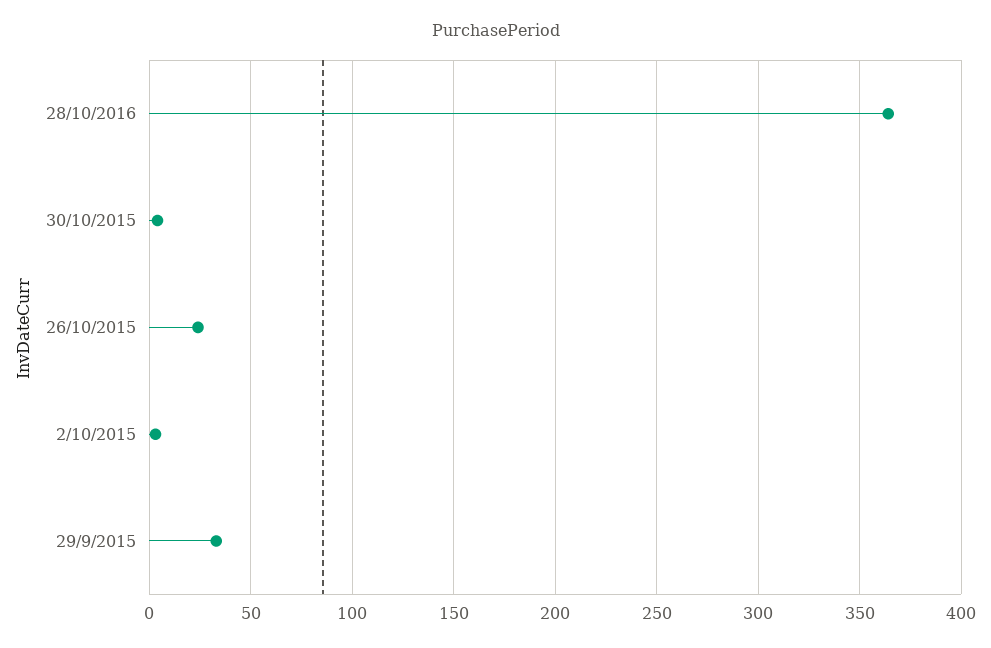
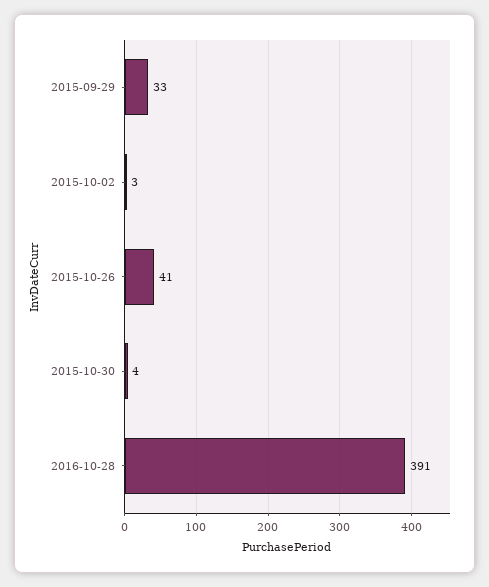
  {
-   "28/10/2016": 365,
+   "28/10/2016": 391,
    "30/10/2015": 4,
-   "26/10/2015": 25,
+   "26/10/2015": 41,
    "2/10/2015": 3,
    "29/9/2015": 33
  }

